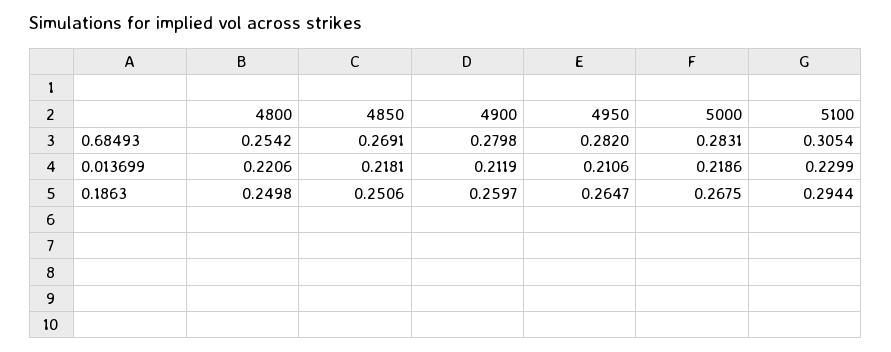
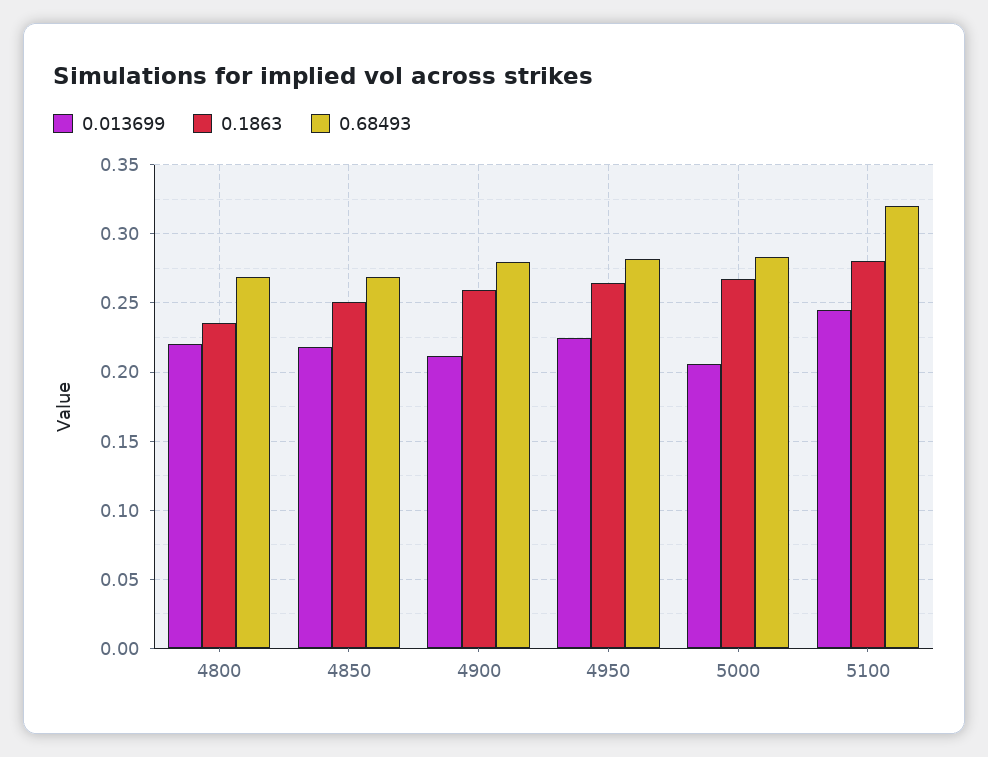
  {
    "0.68493": {
-     "4800": 0.2542,
+     "4800": 0.27,
      "4850": 0.2691,
      "4900": 0.2798,
      "4950": 0.282,
      "5000": 0.2831,
-     "5100": 0.3054
+     "5100": 0.32
    },
    "0.013699": {
      "4800": 0.2206,
      "4850": 0.2181,
      "4900": 0.2119,
-     "4950": 0.2106,
+     "4950": 0.225,
-     "5000": 0.2186,
+     "5000": 0.205,
-     "5100": 0.2299
+     "5100": 0.245
    },
    "0.1863": {
-     "4800": 0.2498,
+     "4800": 0.235,
      "4850": 0.2506,
      "4900": 0.2597,
      "4950": 0.2647,
      "5000": 0.2675,
-     "5100": 0.2944
+     "5100": 0.28
    }
  }

